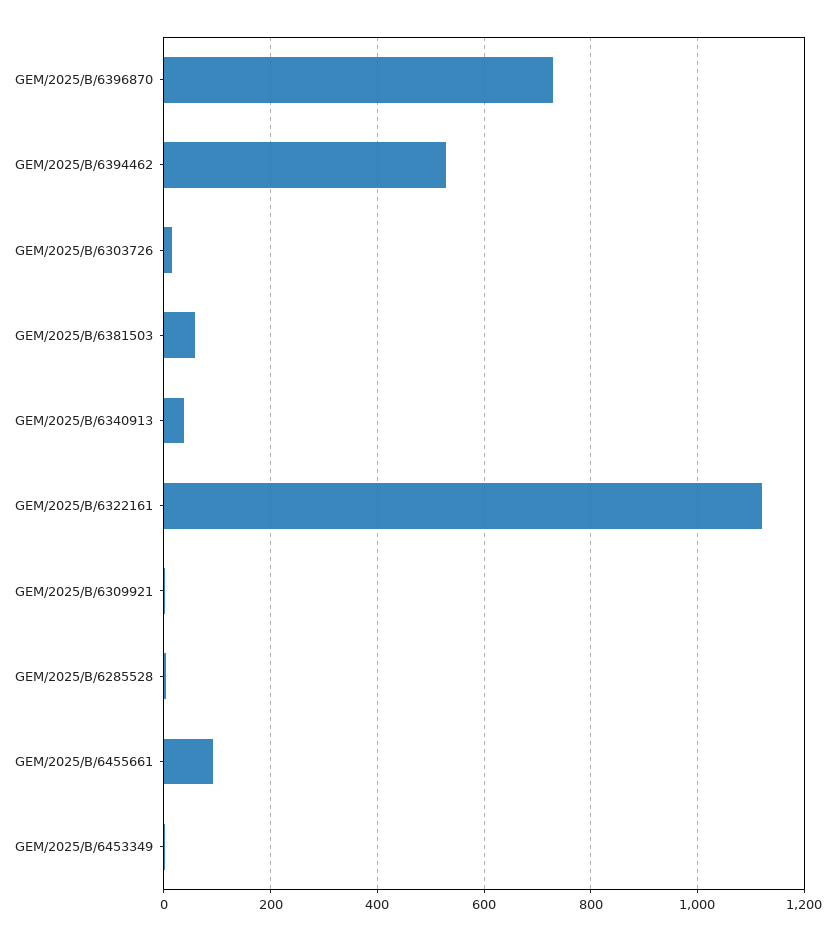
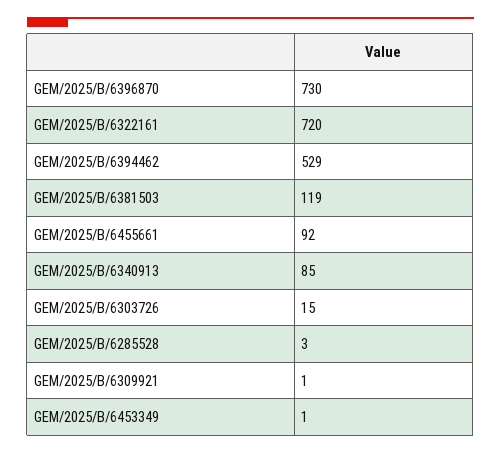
  {
    "GEM/2025/B/6396870": 730,
    "GEM/2025/B/6394462": 529,
    "GEM/2025/B/6303726": 15,
-   "GEM/2025/B/6381503": 60,
+   "GEM/2025/B/6381503": 119,
-   "GEM/2025/B/6340913": 40,
+   "GEM/2025/B/6340913": 85,
-   "GEM/2025/B/6322161": 1120,
+   "GEM/2025/B/6322161": 720,
    "GEM/2025/B/6309921": 1,
    "GEM/2025/B/6285528": 3,
    "GEM/2025/B/6455661": 92,
    "GEM/2025/B/6453349": 1
  }

